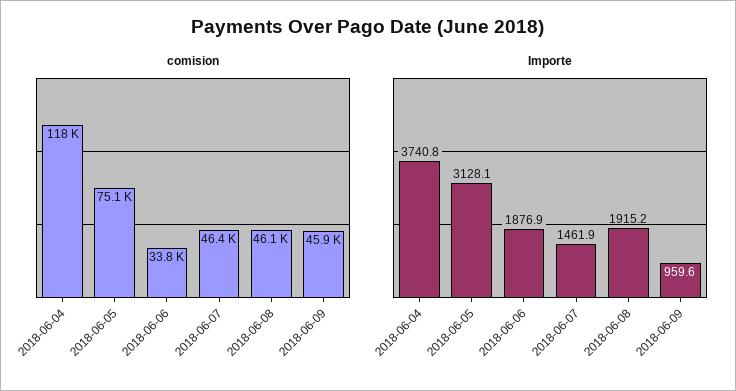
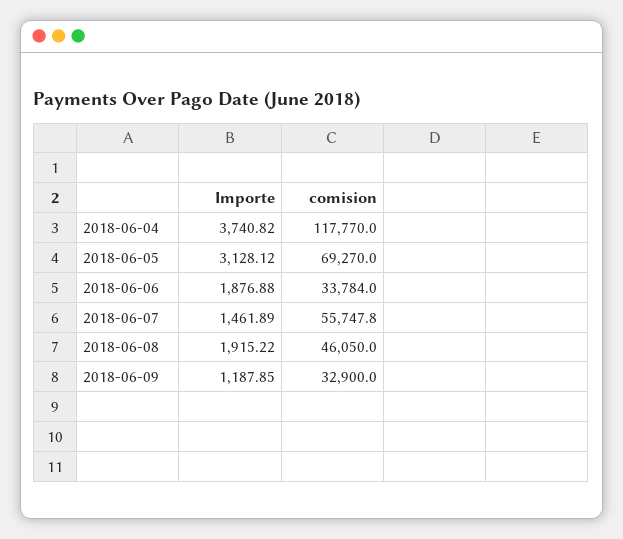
  {
    "comision": {
      "2018-06-04": 117770,
-     "2018-06-05": 75100,
+     "2018-06-05": 69270,
      "2018-06-06": 33784,
-     "2018-06-07": 46400,
+     "2018-06-07": 55747.8,
      "2018-06-08": 46050,
-     "2018-06-09": 45900
+     "2018-06-09": 32900
    },
    "Importe": {
      "2018-06-04": 3740.82,
      "2018-06-05": 3128.12,
      "2018-06-06": 1876.88,
      "2018-06-07": 1461.89,
      "2018-06-08": 1915.22,
-     "2018-06-09": 959.6
+     "2018-06-09": 1187.85
    }
  }

